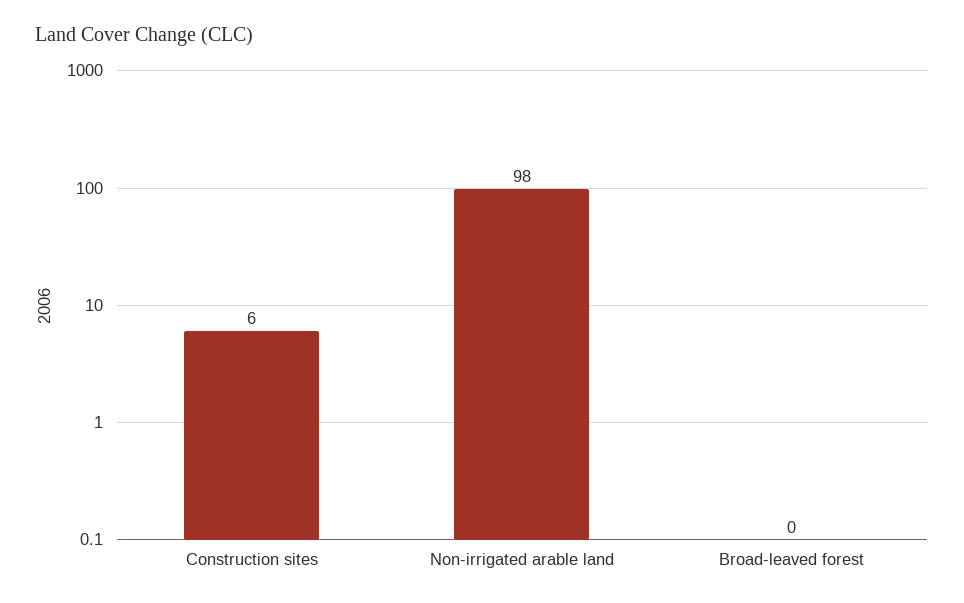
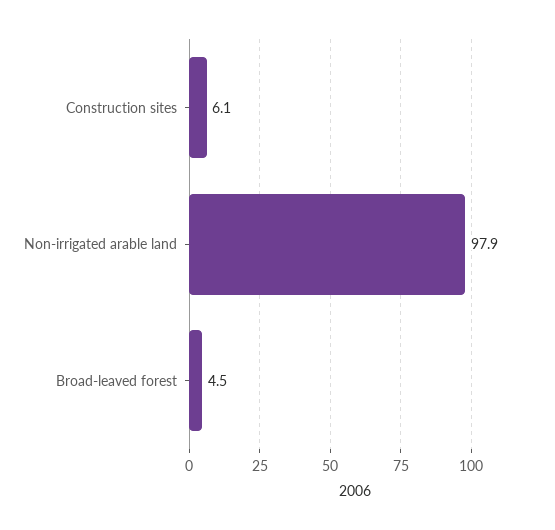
  {
    "Construction sites": 6.1,
    "Non-irrigated arable land": 97.9,
-   "Broad-leaved forest": 0
+   "Broad-leaved forest": 4.5
  }

